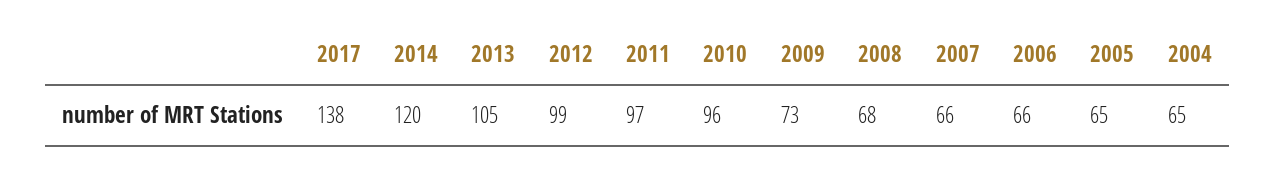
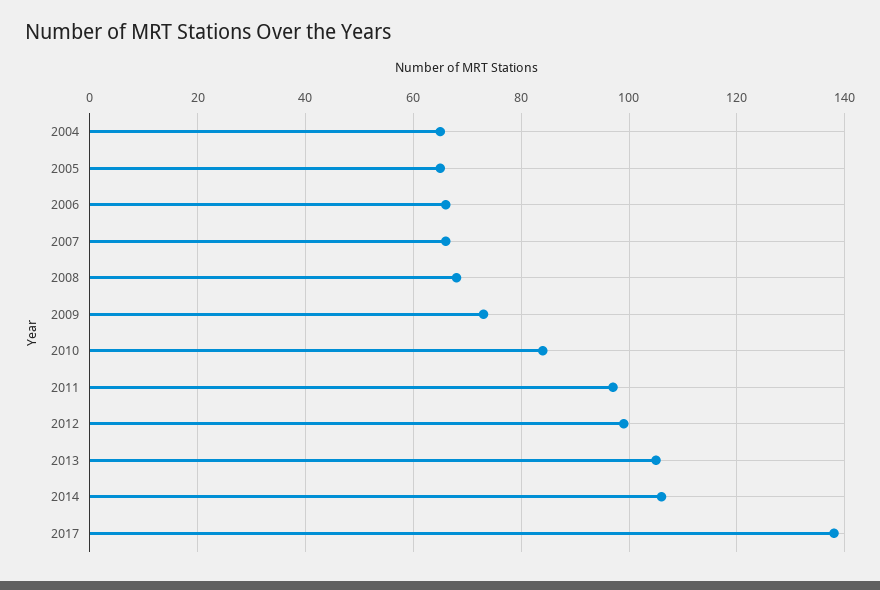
  {
    "2017": 138,
-   "2014": 120,
+   "2014": 105,
    "2013": 105,
    "2012": 99,
    "2011": 97,
-   "2010": 96,
+   "2010": 85,
    "2009": 73,
    "2008": 68,
    "2007": 66,
    "2006": 66,
    "2005": 65,
    "2004": 65
  }

